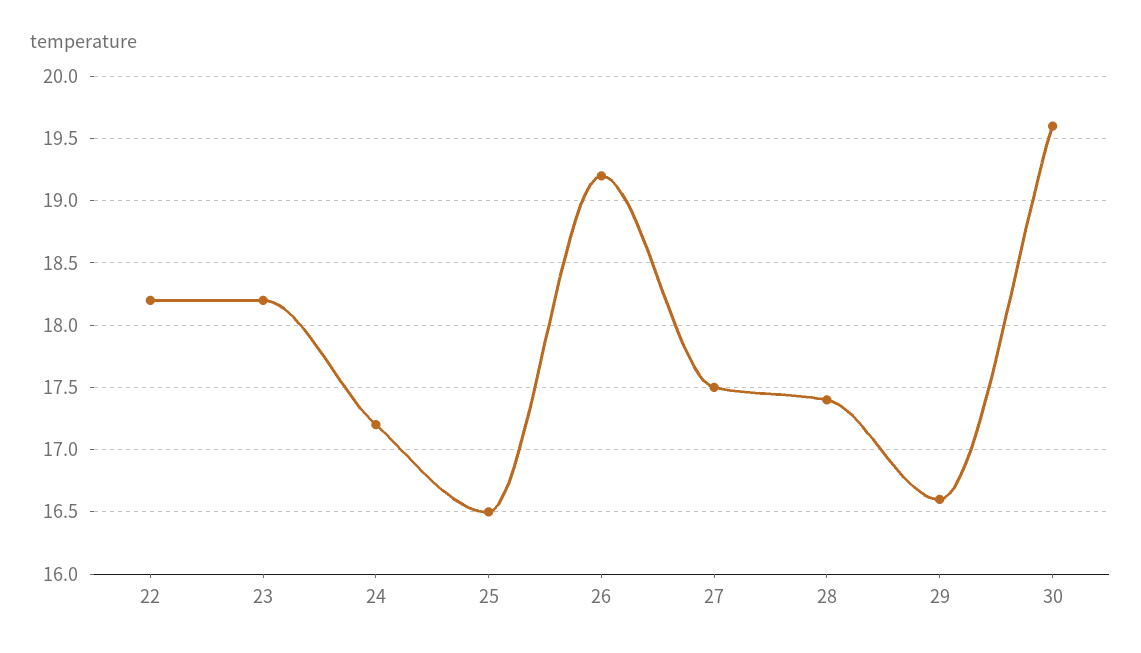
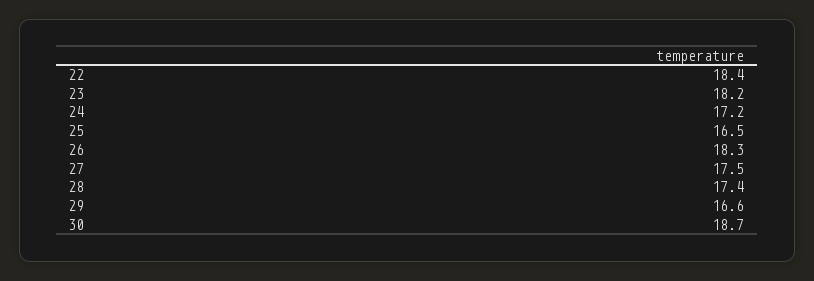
  {
-   "22": 18.2,
+   "22": 18.4,
    "23": 18.2,
    "24": 17.2,
    "25": 16.5,
-   "26": 19.2,
+   "26": 18.3,
    "27": 17.5,
    "28": 17.4,
    "29": 16.6,
-   "30": 19.6
+   "30": 18.7
  }

